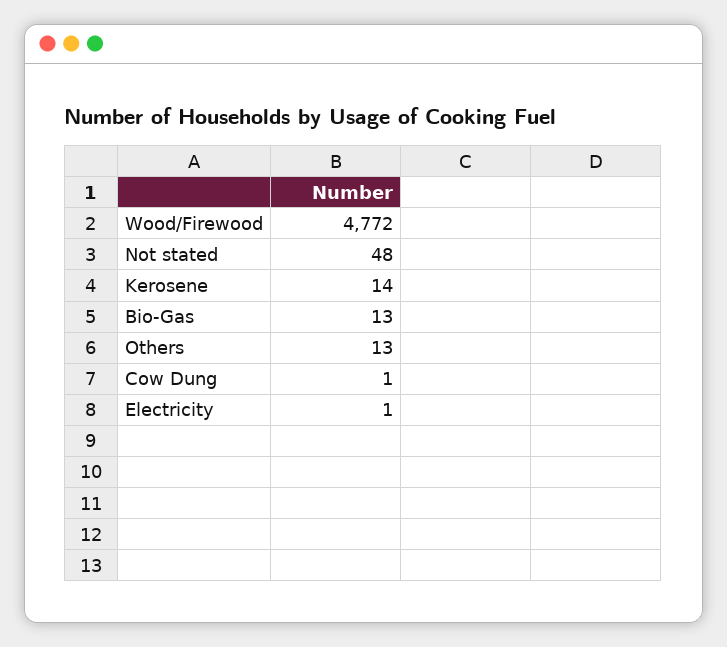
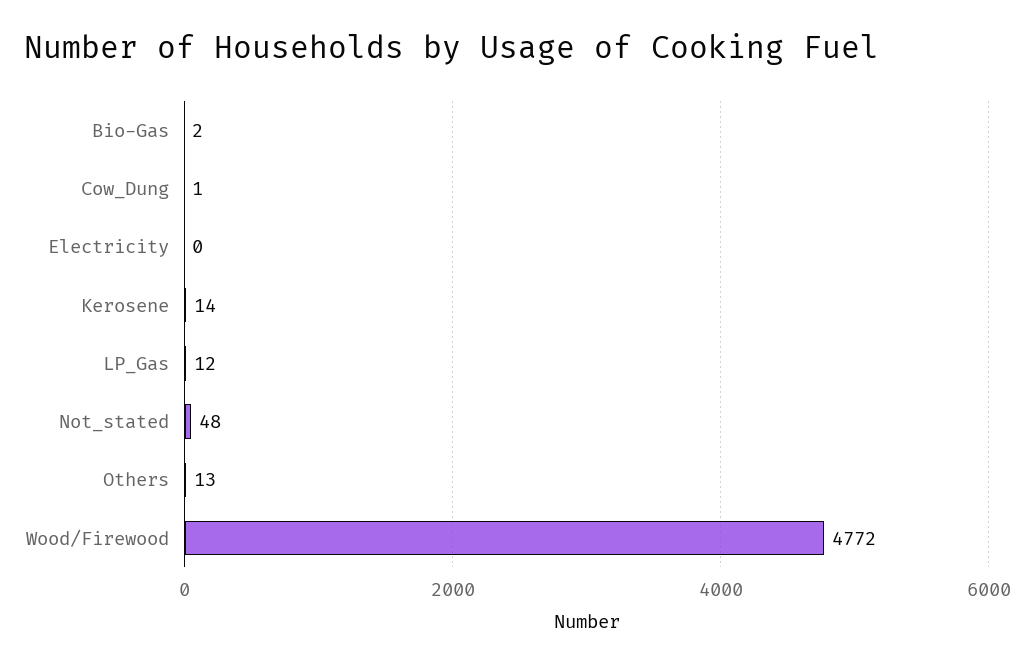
  {
    "Wood/Firewood": 4772,
    "Not stated": 48,
    "Kerosene": 14,
-   "Bio-Gas": 13,
+   "Bio-Gas": 2,
    "Others": 13,
    "Cow Dung": 1,
-   "Electricity": 1
+   "Electricity": 0,
+   "LP_Gas": 12
  }

